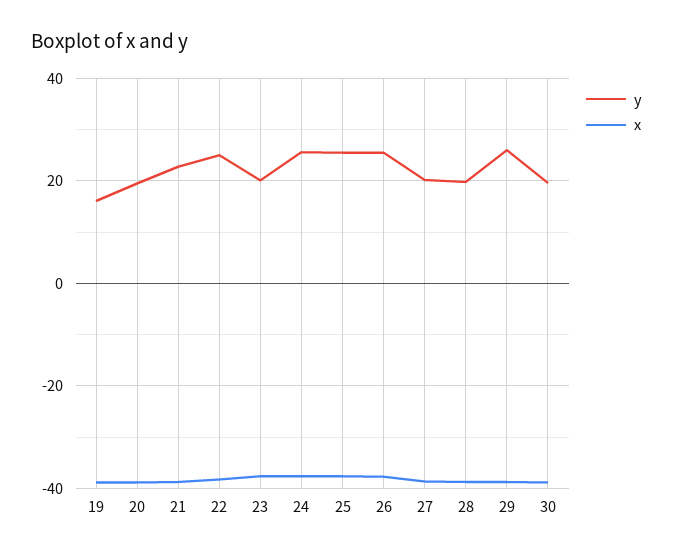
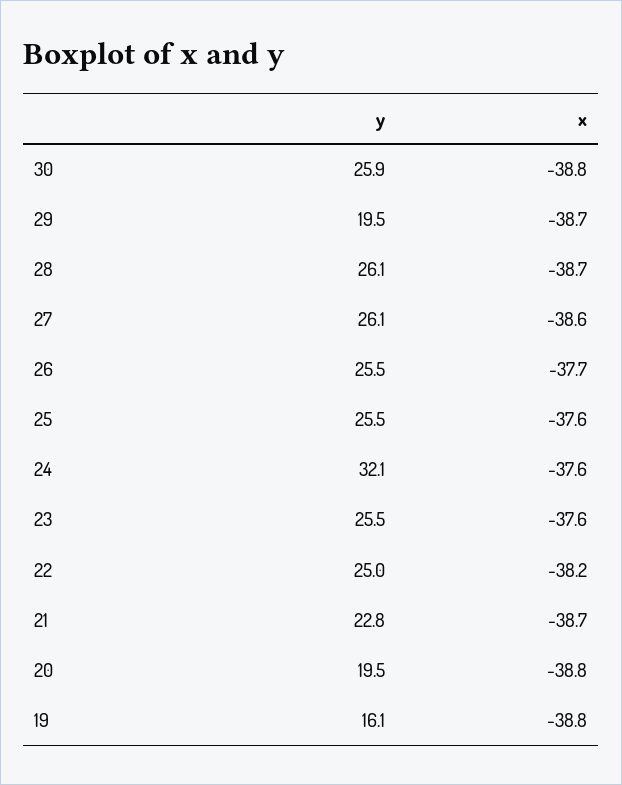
  {
    "y": {
      "19": 16.1,
      "20": 19.5,
      "21": 22.8,
      "22": 25,
-     "23": 20,
+     "23": 25.5,
-     "24": 26,
+     "24": 32.1,
      "25": 25.5,
      "26": 25.5,
-     "27": 20,
+     "27": 26.1,
-     "28": 20,
+     "28": 26.1,
-     "29": 26,
+     "29": 19.5,
-     "30": 20
+     "30": 25.9
    },
    "x": {
      "19": -38.8,
      "20": -38.8,
      "21": -38.7,
      "22": -38.2,
      "23": -37.6,
      "24": -37.6,
      "25": -37.6,
      "26": -37.7,
      "27": -38.6,
      "28": -38.7,
      "29": -38.7,
      "30": -38.8
    }
  }

